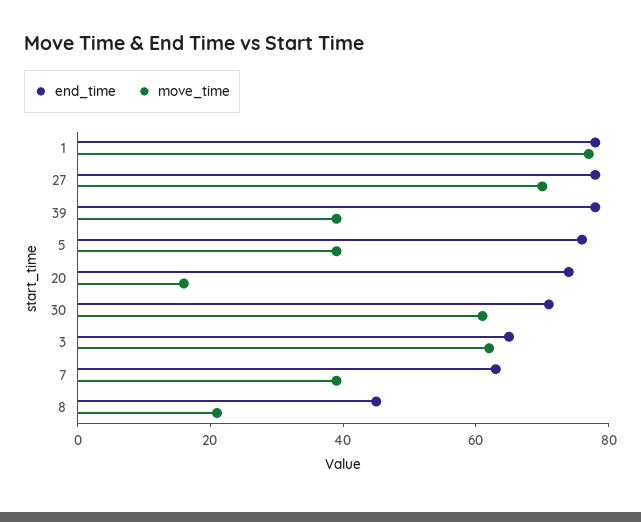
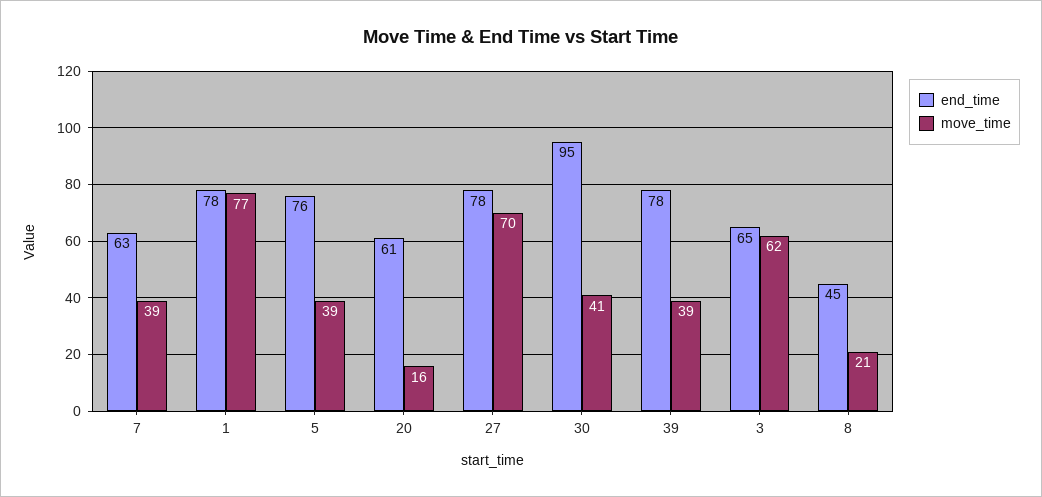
  {
    "end_time": {
      "1": 78,
      "27": 78,
      "39": 78,
      "5": 76,
-     "20": 75,
+     "20": 61,
-     "30": 70,
+     "30": 95,
      "3": 65,
      "7": 63,
      "8": 45
    },
    "move_time": {
      "1": 77,
      "27": 70,
      "39": 39,
      "5": 39,
      "20": 16,
-     "30": 60,
+     "30": 41,
      "3": 62,
      "7": 39,
      "8": 21
    }
  }

